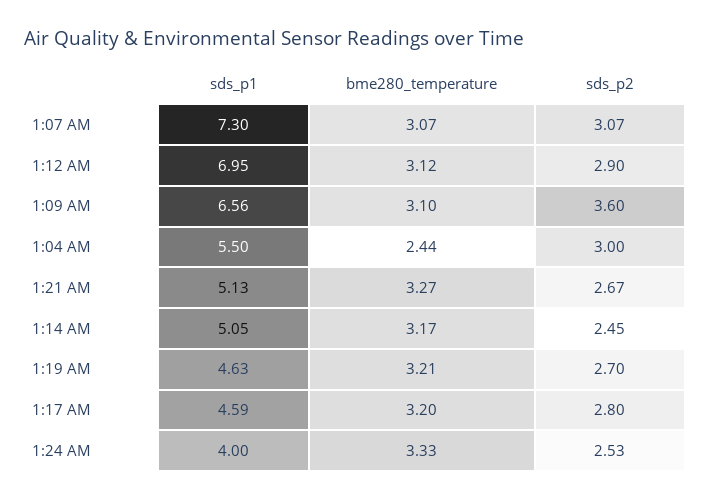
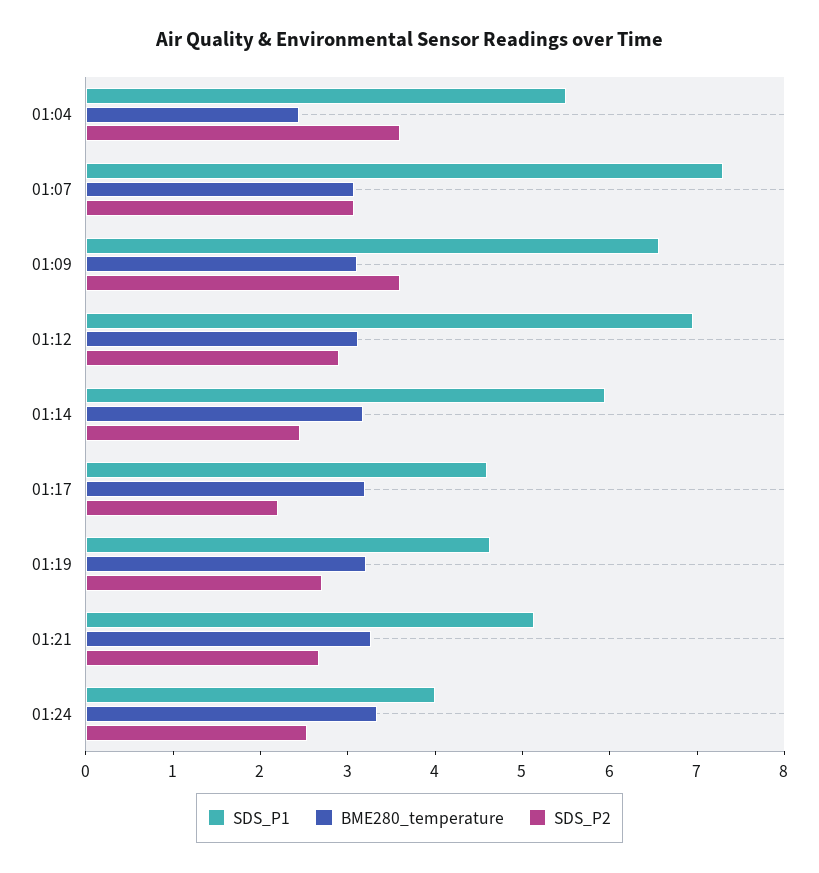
  {
    "sds_p1": {
      "1:07 AM": 7.3,
      "1:12 AM": 6.95,
      "1:09 AM": 6.56,
      "1:04 AM": 5.5,
      "1:21 AM": 5.13,
-     "1:14 AM": 5.05,
+     "1:14 AM": 6,
      "1:19 AM": 4.63,
      "1:17 AM": 4.59,
      "1:24 AM": 4
    },
    "bme280_temperature": {
      "1:07 AM": 3.07,
      "1:12 AM": 3.12,
      "1:09 AM": 3.1,
      "1:04 AM": 2.44,
      "1:21 AM": 3.27,
      "1:14 AM": 3.17,
      "1:19 AM": 3.21,
      "1:17 AM": 3.2,
      "1:24 AM": 3.33
    },
    "sds_p2": {
      "1:07 AM": 3.07,
      "1:12 AM": 2.9,
      "1:09 AM": 3.6,
-     "1:04 AM": 3,
+     "1:04 AM": 3.6,
      "1:21 AM": 2.67,
      "1:14 AM": 2.45,
      "1:19 AM": 2.7,
-     "1:17 AM": 2.8,
+     "1:17 AM": 2.2,
      "1:24 AM": 2.53
    }
  }

